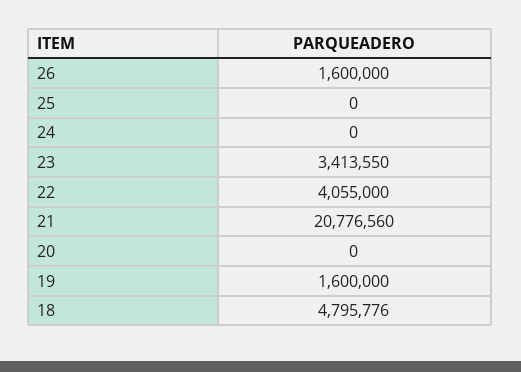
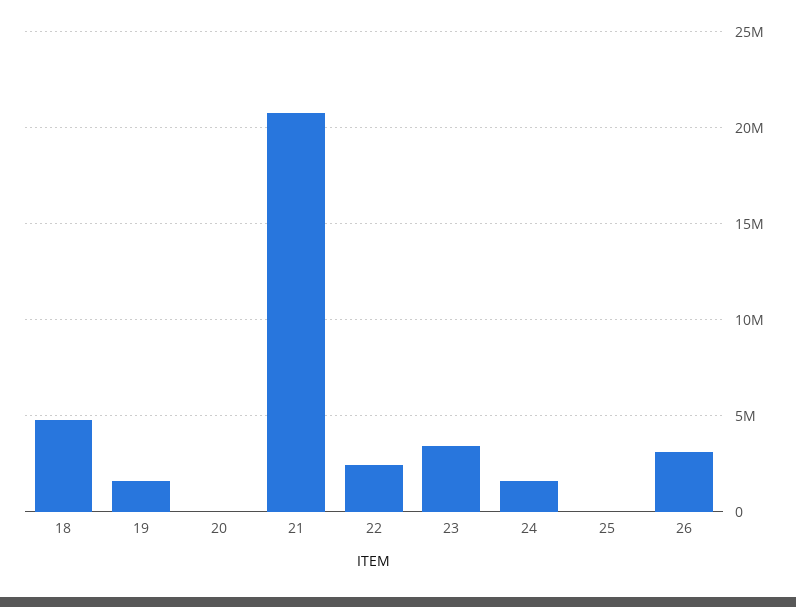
  {
-   "26": 1600000,
+   "26": 3000000,
    "25": 0,
-   "24": 0,
+   "24": 1500000,
    "23": 3413550,
-   "22": 4055000,
+   "22": 2500000,
    "21": 20776560,
    "20": 0,
    "19": 1600000,
    "18": 4795776
  }

